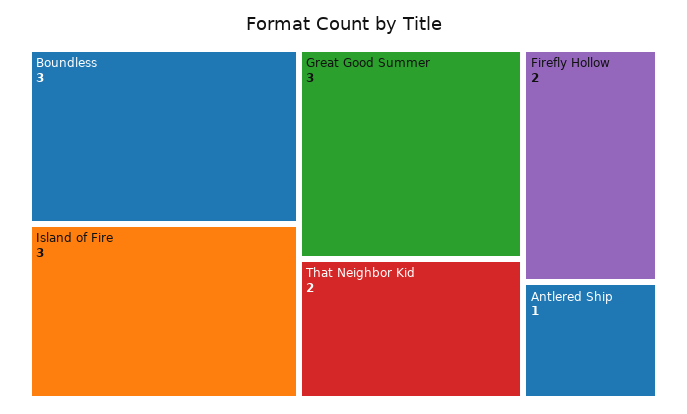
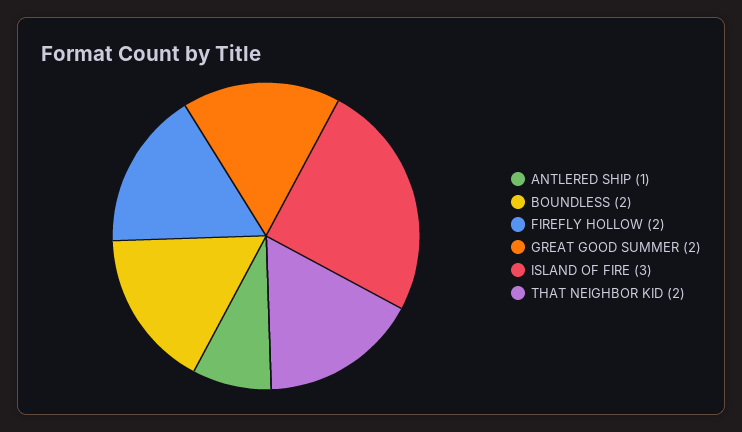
  {
-   "Boundless": 3,
+   "Boundless": 2,
    "Island of Fire": 3,
-   "Great Good Summer": 3,
+   "Great Good Summer": 2,
    "That Neighbor Kid": 2,
    "Firefly Hollow": 2,
    "Antlered Ship": 1
  }

